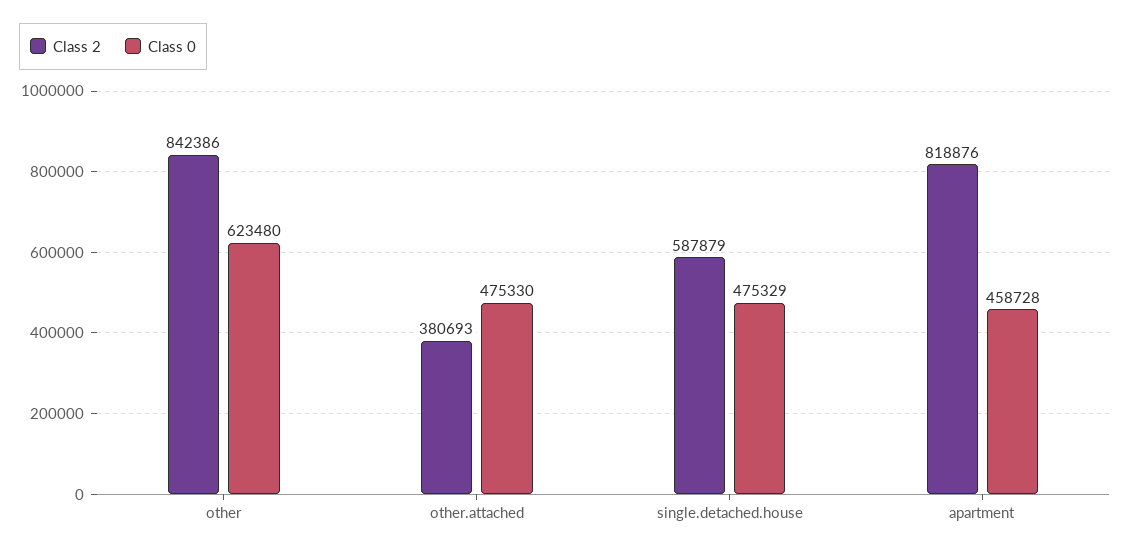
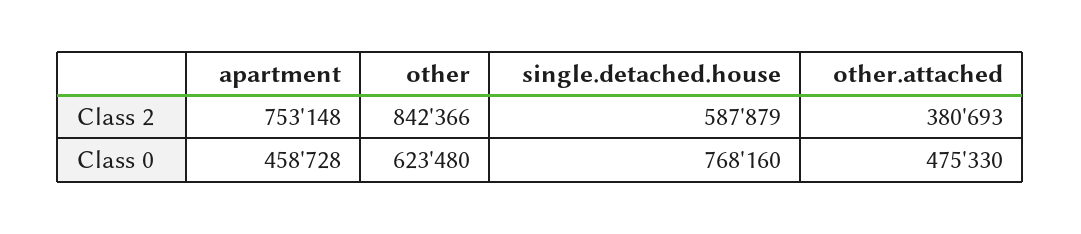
  {
    "Class 2": {
-     "other": 842386,
+     "other": 842366,
      "other.attached": 380693,
      "single.detached.house": 587879,
-     "apartment": 818876
+     "apartment": 753148
    },
    "Class 0": {
      "other": 623480,
      "other.attached": 475330,
-     "single.detached.house": 475329,
+     "single.detached.house": 768160,
      "apartment": 458728
    }
  }

